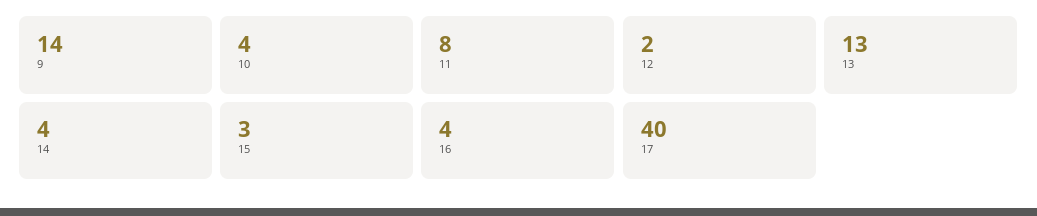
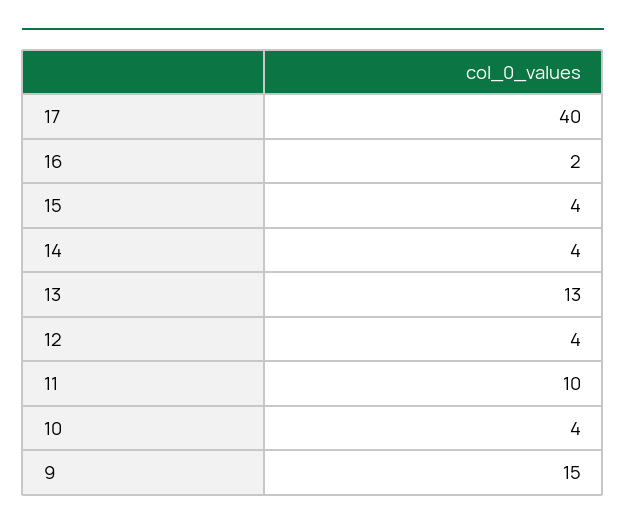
  {
-   "9": 14,
+   "9": 15,
    "10": 4,
-   "11": 8,
+   "11": 10,
-   "12": 2,
+   "12": 4,
    "13": 13,
    "14": 4,
-   "15": 3,
+   "15": 4,
-   "16": 4,
+   "16": 2,
    "17": 40
  }

